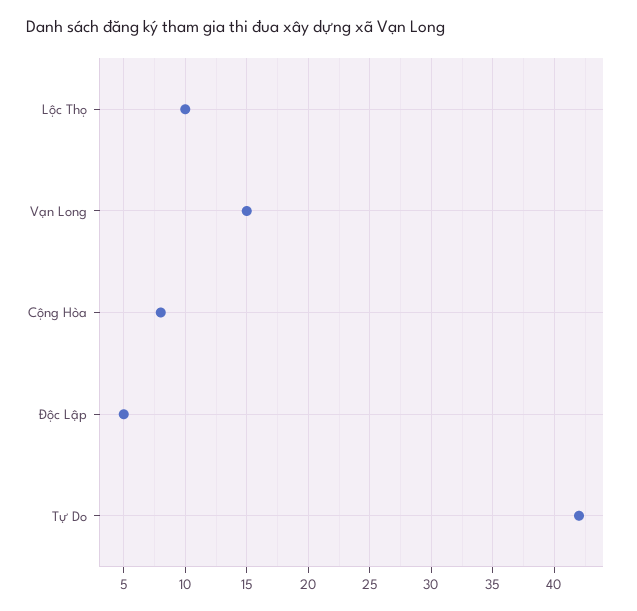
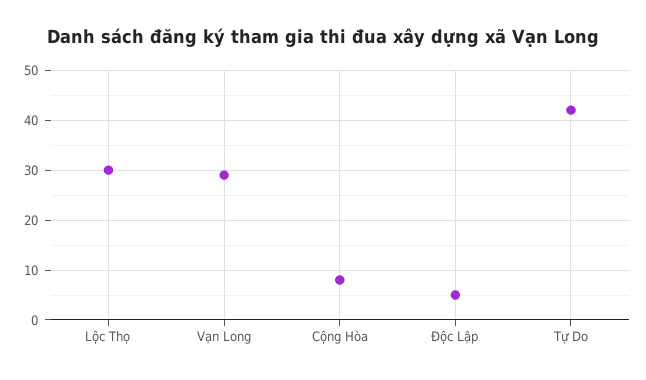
  {
-   "Lộc Thọ": 10,
+   "Lộc Thọ": 30,
-   "Vạn Long": 15,
+   "Vạn Long": 30,
    "Cộng Hòa": 8,
    "Độc Lập": 5,
    "Tự Do": 42
  }

